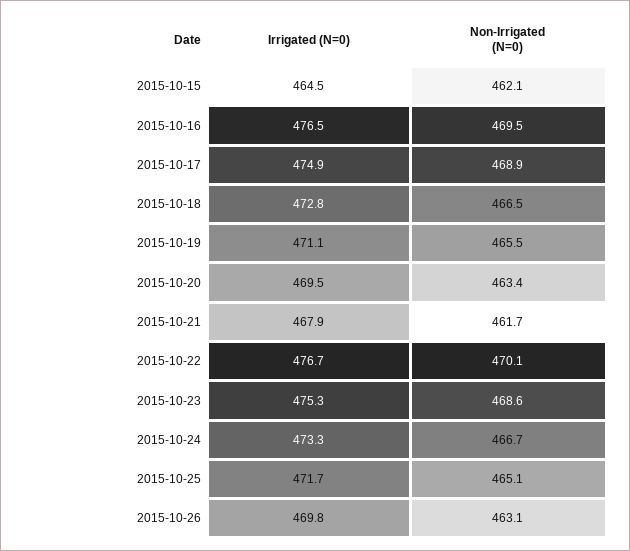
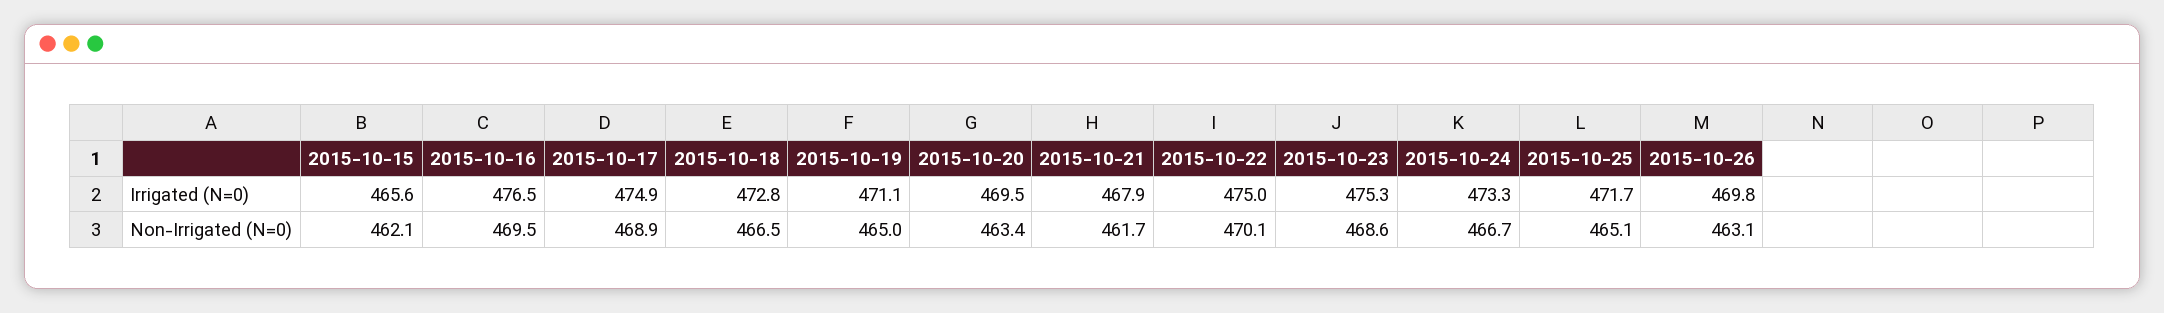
  {
    "Irrigated (N=0)": {
-     "2015-10-15": 464.5,
+     "2015-10-15": 465.6,
      "2015-10-16": 476.5,
      "2015-10-17": 474.9,
      "2015-10-18": 472.8,
      "2015-10-19": 471.1,
      "2015-10-20": 469.5,
      "2015-10-21": 467.9,
-     "2015-10-22": 476.7,
+     "2015-10-22": 475,
      "2015-10-23": 475.3,
      "2015-10-24": 473.3,
      "2015-10-25": 471.7,
      "2015-10-26": 469.8
    },
    "Non-Irrigated (N=0)": {
      "2015-10-15": 462.1,
      "2015-10-16": 469.5,
      "2015-10-17": 468.9,
      "2015-10-18": 466.5,
-     "2015-10-19": 465.5,
+     "2015-10-19": 465,
      "2015-10-20": 463.4,
      "2015-10-21": 461.7,
      "2015-10-22": 470.1,
      "2015-10-23": 468.6,
      "2015-10-24": 466.7,
      "2015-10-25": 465.1,
      "2015-10-26": 463.1
    }
  }

